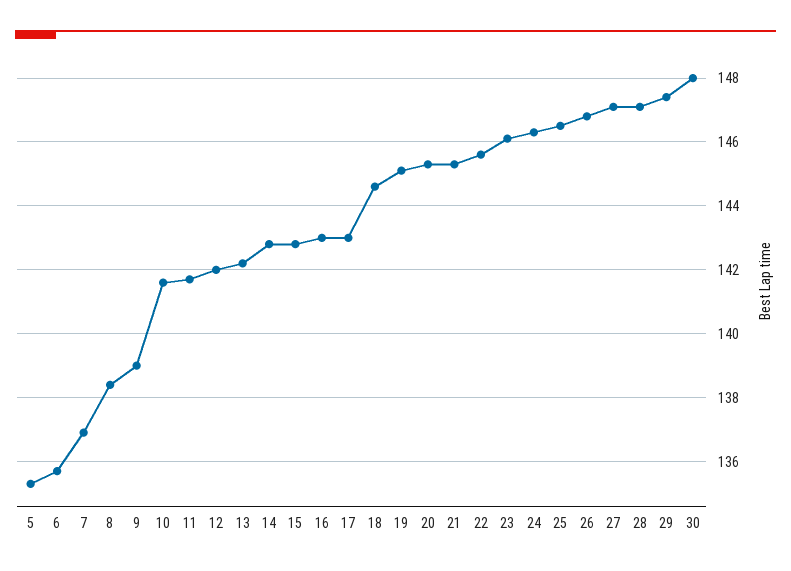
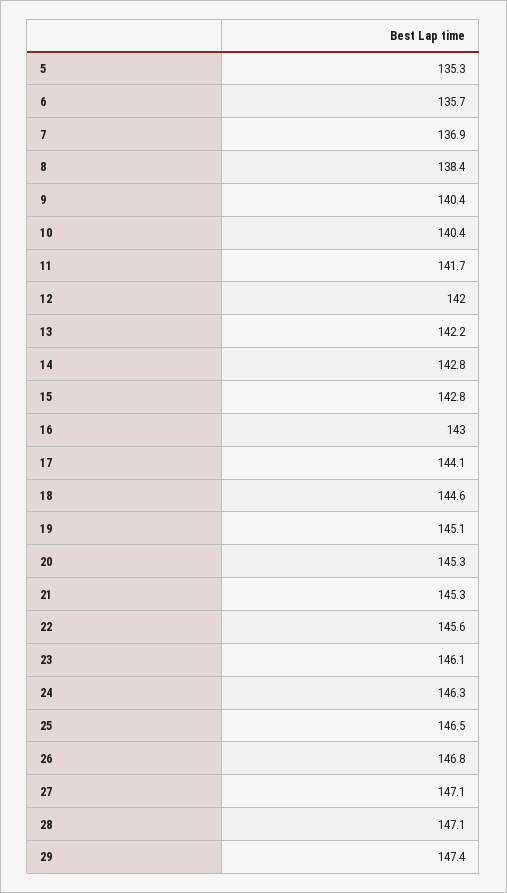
  {
    "5": 135.3,
    "6": 135.7,
    "7": 136.9,
    "8": 138.4,
-   "9": 139,
+   "9": 140.4,
-   "10": 141.5,
+   "10": 140.4,
    "11": 141.7,
    "12": 142,
    "13": 142.2,
    "14": 142.8,
    "15": 142.8,
    "16": 143,
-   "17": 143,
+   "17": 144.1,
    "18": 144.6,
    "19": 145.1,
    "20": 145.3,
    "21": 145.3,
    "22": 145.6,
    "23": 146.1,
    "24": 146.3,
    "25": 146.5,
    "26": 146.8,
    "27": 147.1,
    "28": 147.1,
-   "29": 147.4,
+   "29": 147.4
-   "30": 148
  }

